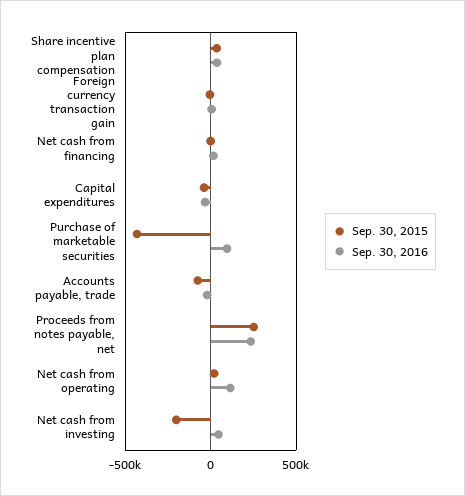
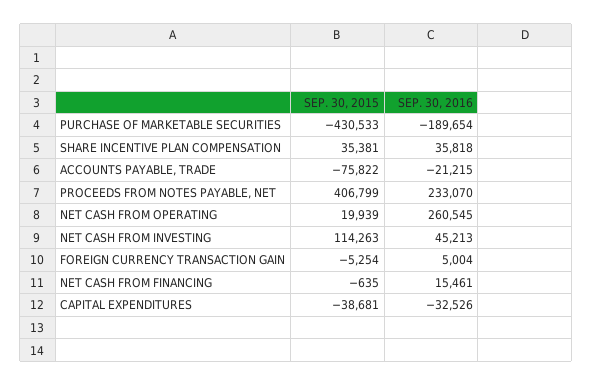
  {
    "Sep. 30, 2015": {
      "Share incentive plan compensation": 35381,
      "Foreign currency transaction gain": -5254,
      "Net cash from financing": -635,
      "Capital expenditures": -38681,
      "Purchase of marketable securities": -430533,
      "Accounts payable, trade": -75822,
-     "Proceeds from notes payable, net": 250000,
+     "Proceeds from notes payable, net": 406799,
      "Net cash from operating": 19939,
-     "Net cash from investing": -200000
+     "Net cash from investing": 114263
    },
    "Sep. 30, 2016": {
      "Share incentive plan compensation": 35818,
      "Foreign currency transaction gain": 5004,
      "Net cash from financing": 15461,
      "Capital expenditures": -32526,
-     "Purchase of marketable securities": 100000,
+     "Purchase of marketable securities": -189654,
      "Accounts payable, trade": -21215,
      "Proceeds from notes payable, net": 233070,
-     "Net cash from operating": 100000,
+     "Net cash from operating": 260545,
      "Net cash from investing": 45213
    }
  }

